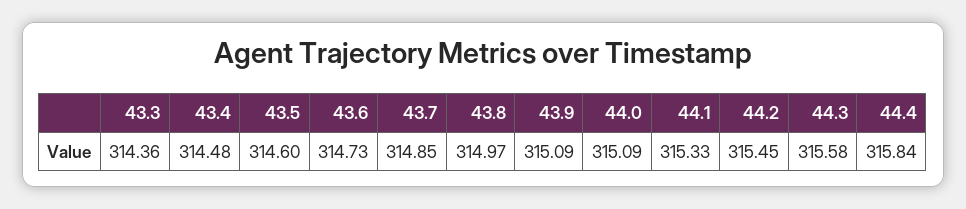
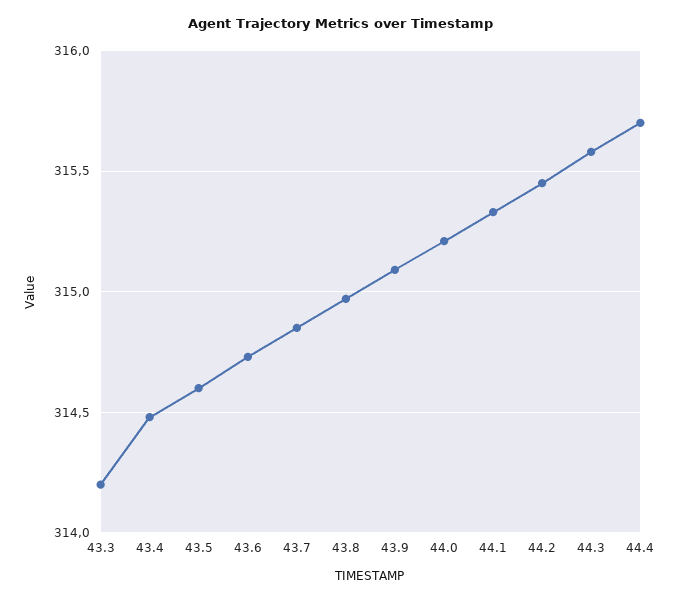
  {
-   "43.3": 314.36,
+   "43.3": 314.2,
    "43.4": 314.48,
    "43.5": 314.6,
    "43.6": 314.73,
    "43.7": 314.85,
    "43.8": 314.97,
    "43.9": 315.09,
-   "44.0": 315.09,
+   "44.0": 315.2,
    "44.1": 315.33,
    "44.2": 315.45,
    "44.3": 315.58,
-   "44.4": 315.84
+   "44.4": 315.7
  }

